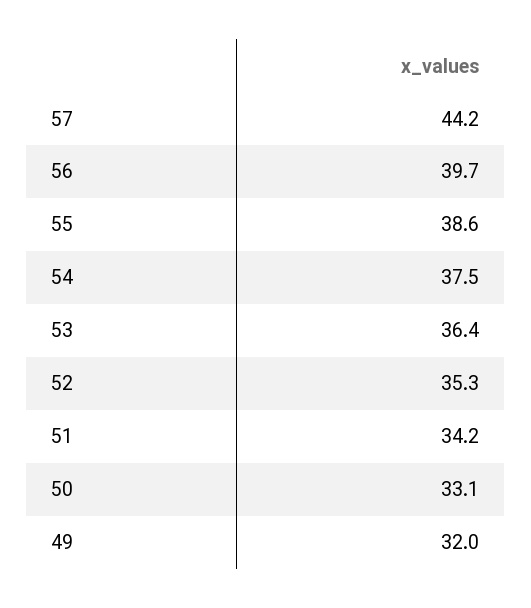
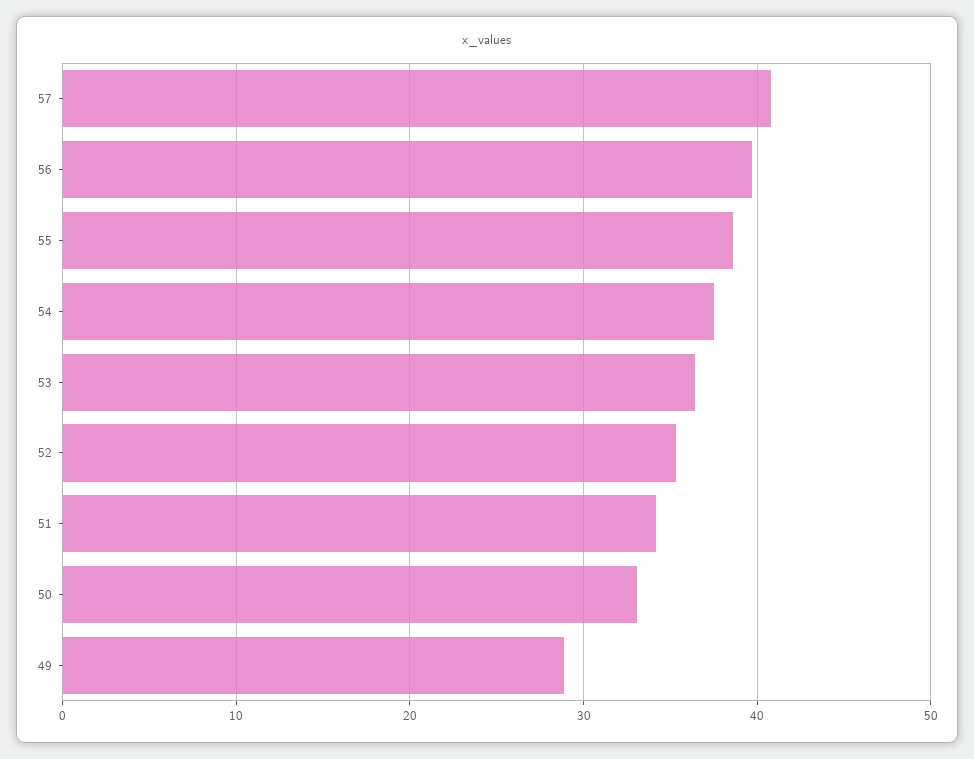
  {
-   "57": 44.2,
+   "57": 41,
    "56": 39.7,
    "55": 38.6,
    "54": 37.5,
    "53": 36.4,
    "52": 35.3,
    "51": 34.2,
    "50": 33.1,
-   "49": 32
+   "49": 29
  }

